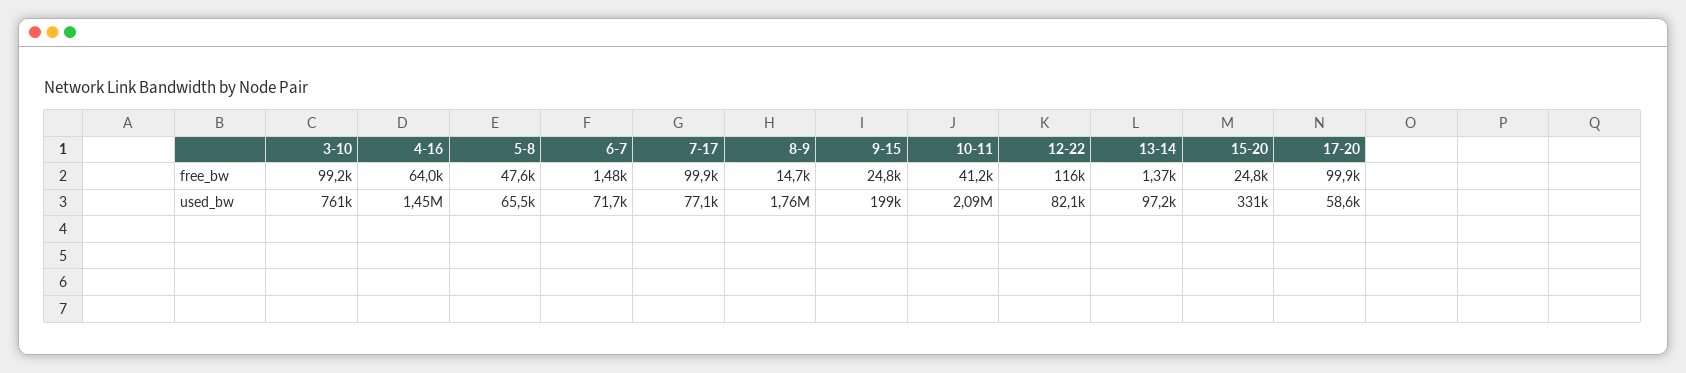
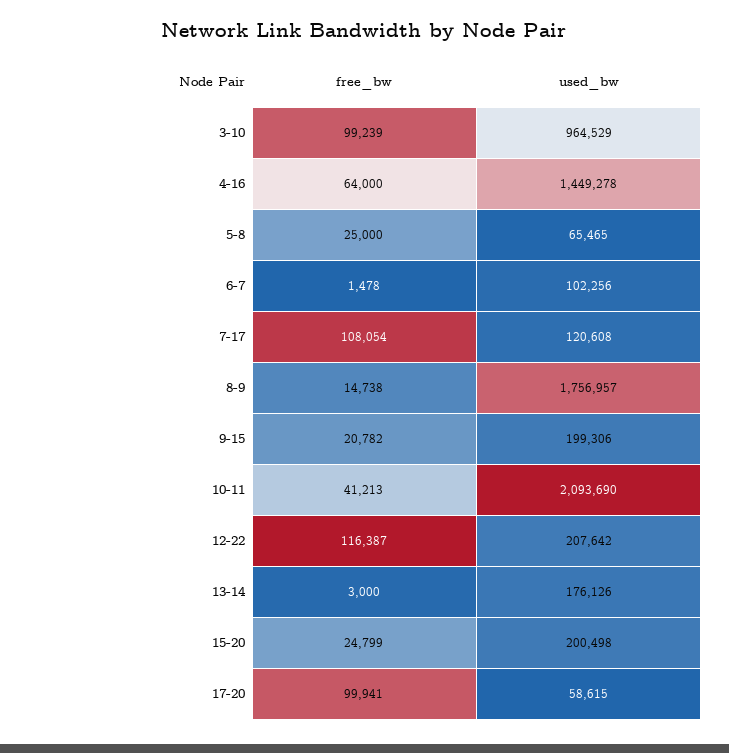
  {
    "3-10": {
      "free_bw": 99239,
-     "used_bw": 761000
+     "used_bw": 964529
    },
    "4-16": {
      "free_bw": 64000,
      "used_bw": 1449278
    },
    "5-8": {
-     "free_bw": 47600,
+     "free_bw": 25000,
      "used_bw": 65465
    },
    "6-7": {
      "free_bw": 1478,
-     "used_bw": 71700
+     "used_bw": 102256
    },
    "7-17": {
-     "free_bw": 99900,
+     "free_bw": 108054,
-     "used_bw": 77100
+     "used_bw": 120608
    },
    "8-9": {
      "free_bw": 14738,
      "used_bw": 1756957
    },
    "9-15": {
-     "free_bw": 24800,
+     "free_bw": 20782,
      "used_bw": 199306
    },
    "10-11": {
      "free_bw": 41213,
      "used_bw": 2093690
    },
    "12-22": {
      "free_bw": 116387,
-     "used_bw": 82100
+     "used_bw": 207642
    },
    "13-14": {
-     "free_bw": 1370,
+     "free_bw": 3000,
-     "used_bw": 97200
+     "used_bw": 176126
    },
    "15-20": {
      "free_bw": 24799,
-     "used_bw": 331000
+     "used_bw": 200498
    },
    "17-20": {
      "free_bw": 99941,
      "used_bw": 58615
    }
  }

